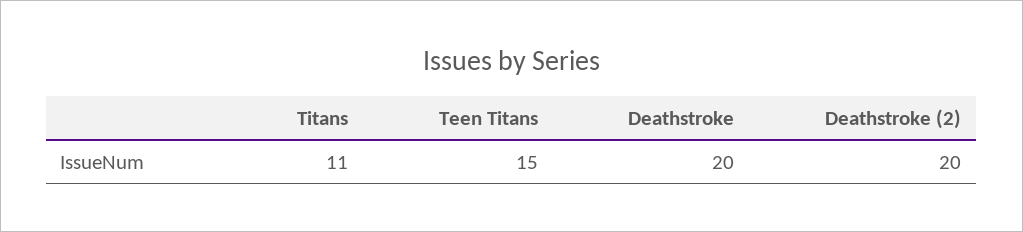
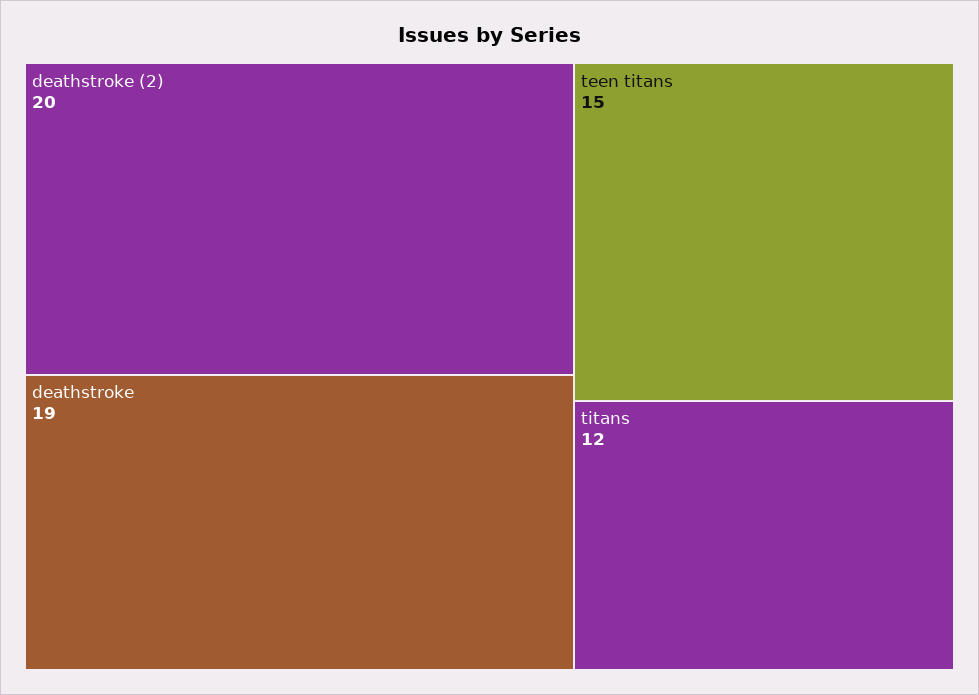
  {
-   "Titans": 11,
+   "Titans": 12,
    "Teen Titans": 15,
-   "Deathstroke": 20,
+   "Deathstroke": 19,
    "Deathstroke (2)": 20
  }

